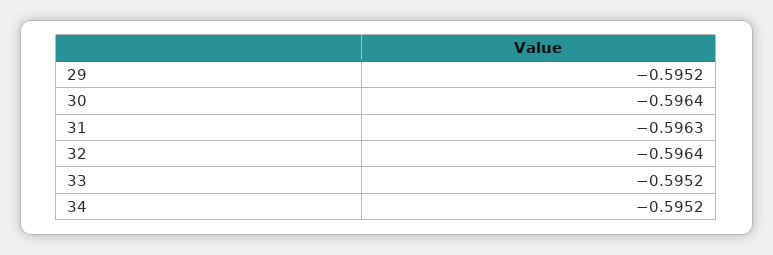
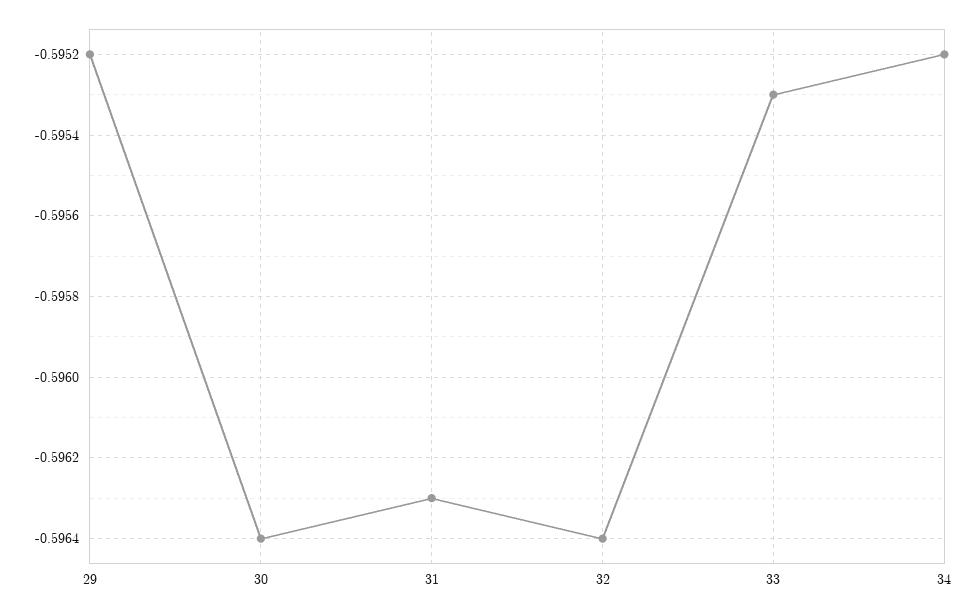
  {
    "29": -0.5952,
    "30": -0.5964,
    "31": -0.5963,
    "32": -0.5964,
-   "33": -0.5952,
+   "33": -0.5953,
    "34": -0.5952
  }

